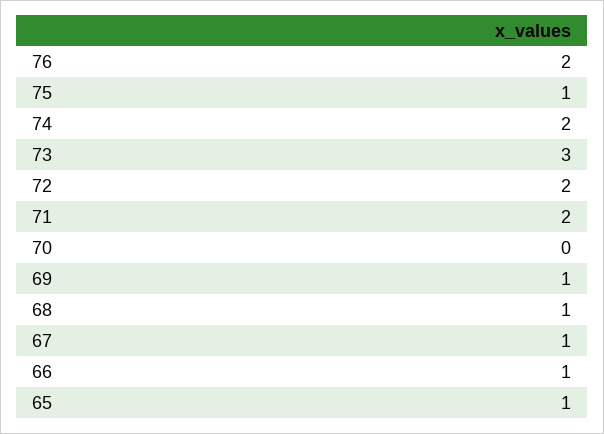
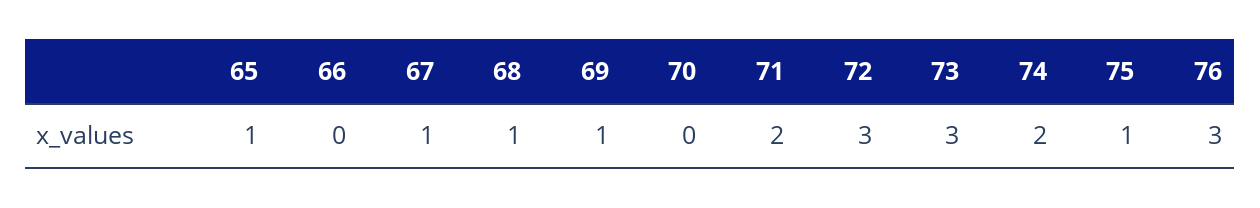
  {
-   "76": 2,
+   "76": 3,
    "75": 1,
    "74": 2,
    "73": 3,
-   "72": 2,
+   "72": 3,
    "71": 2,
    "70": 0,
    "69": 1,
    "68": 1,
    "67": 1,
-   "66": 1,
+   "66": 0,
    "65": 1
  }

